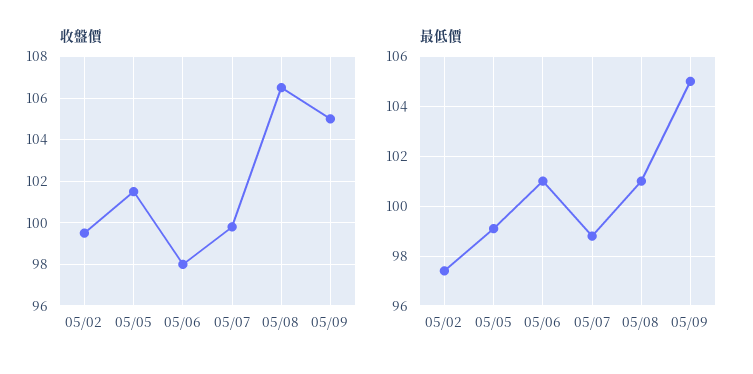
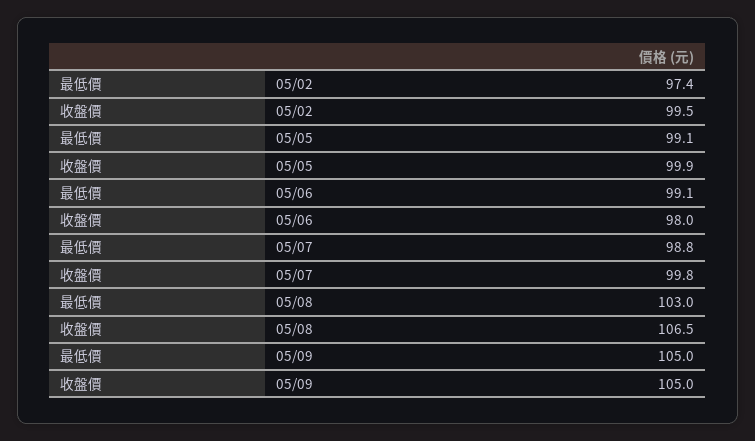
  {
    "收盤價": {
      "05/02": 99.5,
-     "05/05": 101.5,
+     "05/05": 99.9,
      "05/06": 98,
      "05/07": 99.8,
      "05/08": 106.5,
      "05/09": 105
    },
    "最低價": {
      "05/02": 97.4,
      "05/05": 99.1,
-     "05/06": 101,
+     "05/06": 99.1,
      "05/07": 98.8,
-     "05/08": 101,
+     "05/08": 103,
      "05/09": 105
    }
  }

